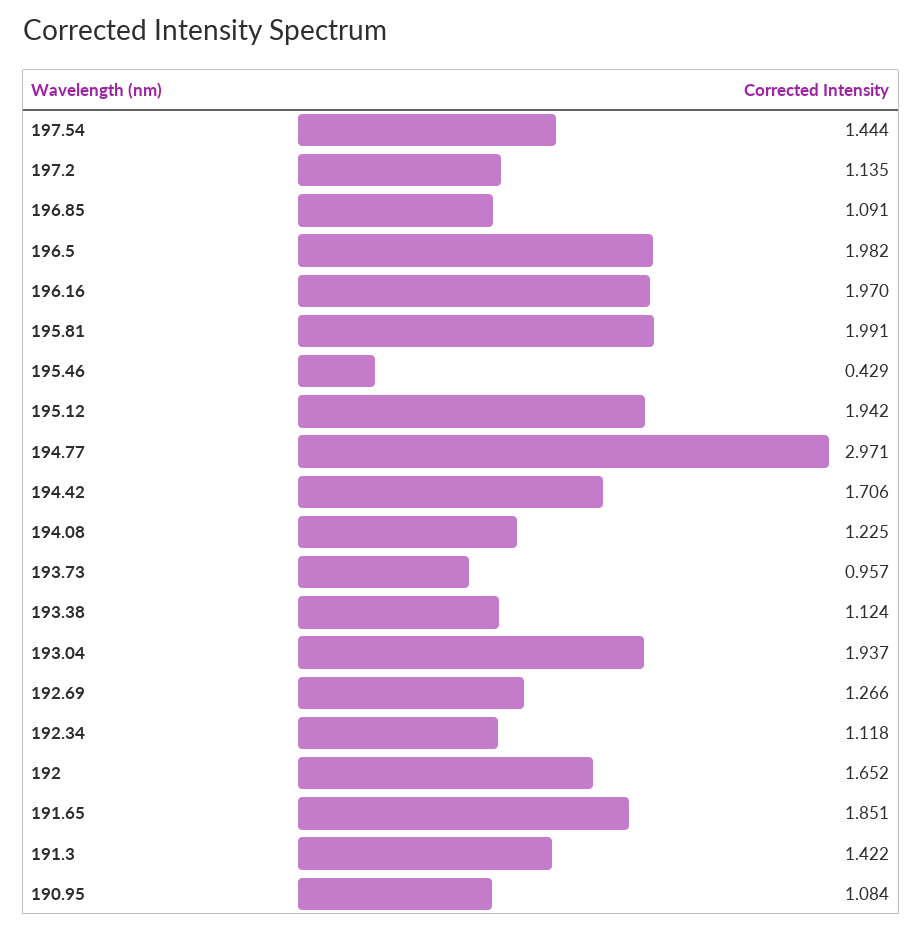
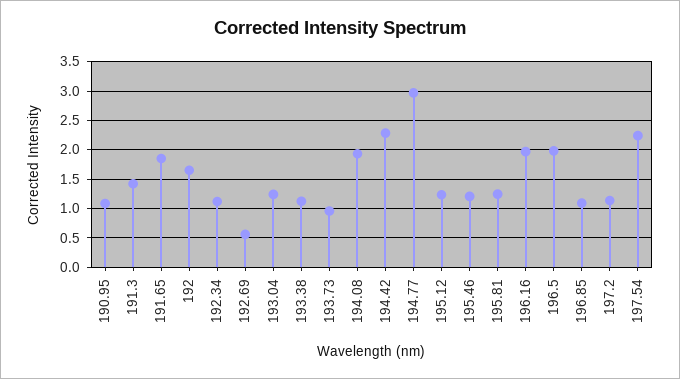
  {
-   "197.54": 1.444,
+   "197.54": 2.25,
    "197.2": 1.135,
    "196.85": 1.091,
    "196.5": 1.982,
    "196.16": 1.97,
-   "195.81": 1.991,
+   "195.81": 1.25,
-   "195.46": 0.429,
+   "195.46": 1.25,
-   "195.12": 1.942,
+   "195.12": 1.25,
    "194.77": 2.971,
-   "194.42": 1.706,
+   "194.42": 2.25,
-   "194.08": 1.225,
+   "194.08": 2,
    "193.73": 0.957,
    "193.38": 1.124,
-   "193.04": 1.937,
+   "193.04": 1.25,
-   "192.69": 1.266,
+   "192.69": 0.5,
    "192.34": 1.118,
    "192": 1.652,
    "191.65": 1.851,
    "191.3": 1.422,
    "190.95": 1.084
  }

